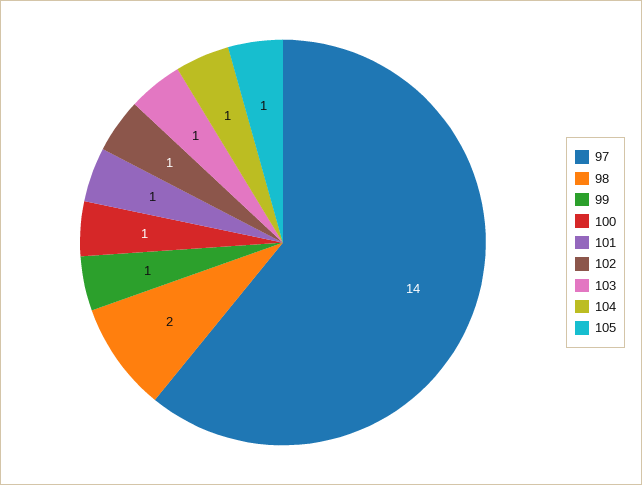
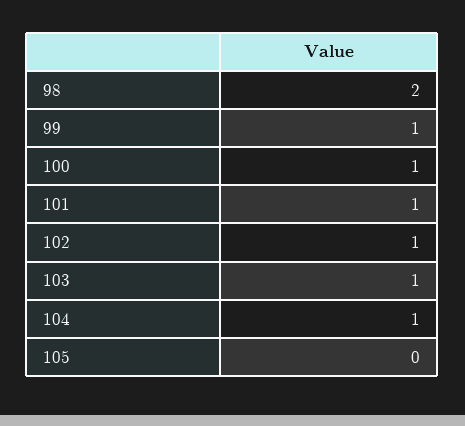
  {
-   "97": 14,
    "98": 2,
    "99": 1,
    "100": 1,
    "101": 1,
    "102": 1,
    "103": 1,
    "104": 1,
-   "105": 1
+   "105": 0
  }

